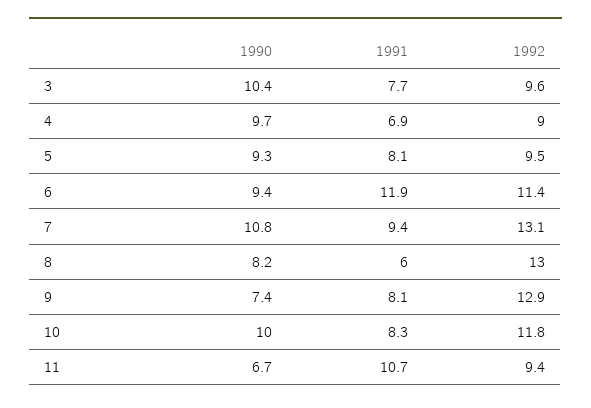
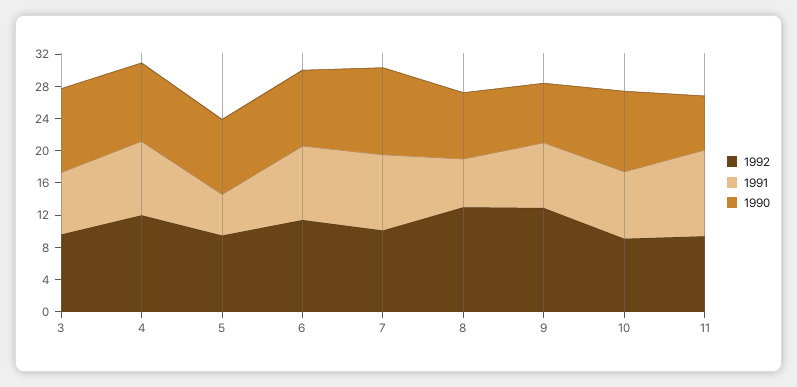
  {
    "1990": {
      "3": 10.4,
      "4": 9.7,
      "5": 9.3,
      "6": 9.4,
      "7": 10.8,
      "8": 8.2,
      "9": 7.4,
      "10": 10,
      "11": 6.7
    },
    "1991": {
      "3": 7.7,
-     "4": 6.9,
+     "4": 9,
-     "5": 8.1,
+     "5": 5,
-     "6": 11.9,
+     "6": 9,
      "7": 9.4,
      "8": 6,
      "9": 8.1,
      "10": 8.3,
      "11": 10.7
    },
    "1992": {
      "3": 9.6,
-     "4": 9,
+     "4": 12,
      "5": 9.5,
      "6": 11.4,
-     "7": 13.1,
+     "7": 10,
      "8": 13,
      "9": 12.9,
-     "10": 11.8,
+     "10": 9,
      "11": 9.4
    }
  }

